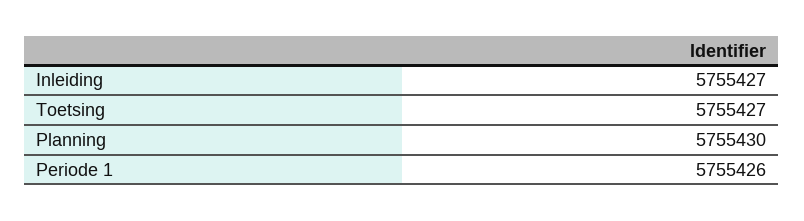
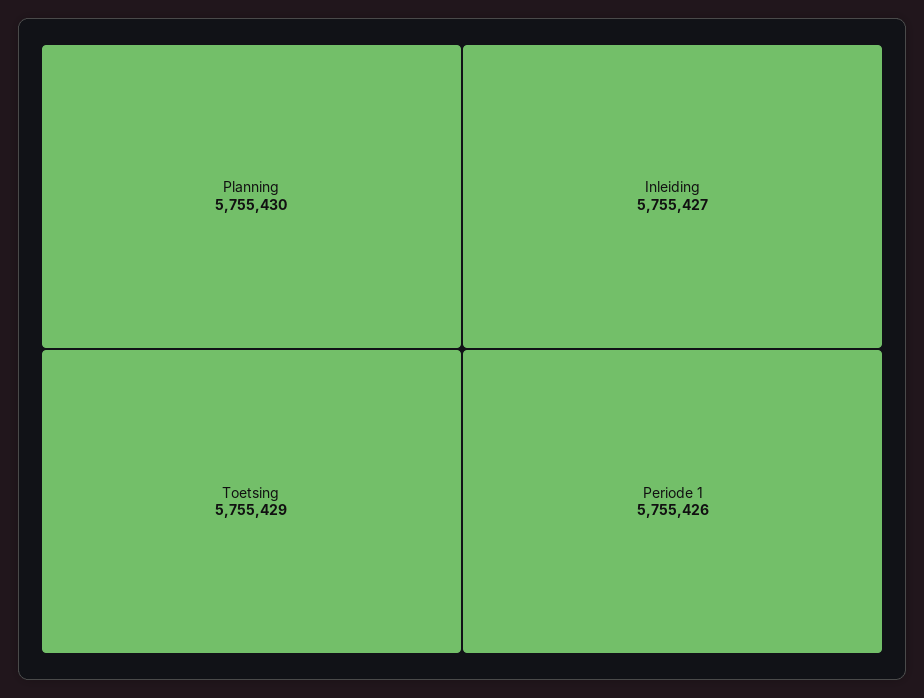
  {
    "Inleiding": 5755427,
-   "Toetsing": 5755427,
+   "Toetsing": 5755429,
    "Planning": 5755430,
    "Periode 1": 5755426
  }

